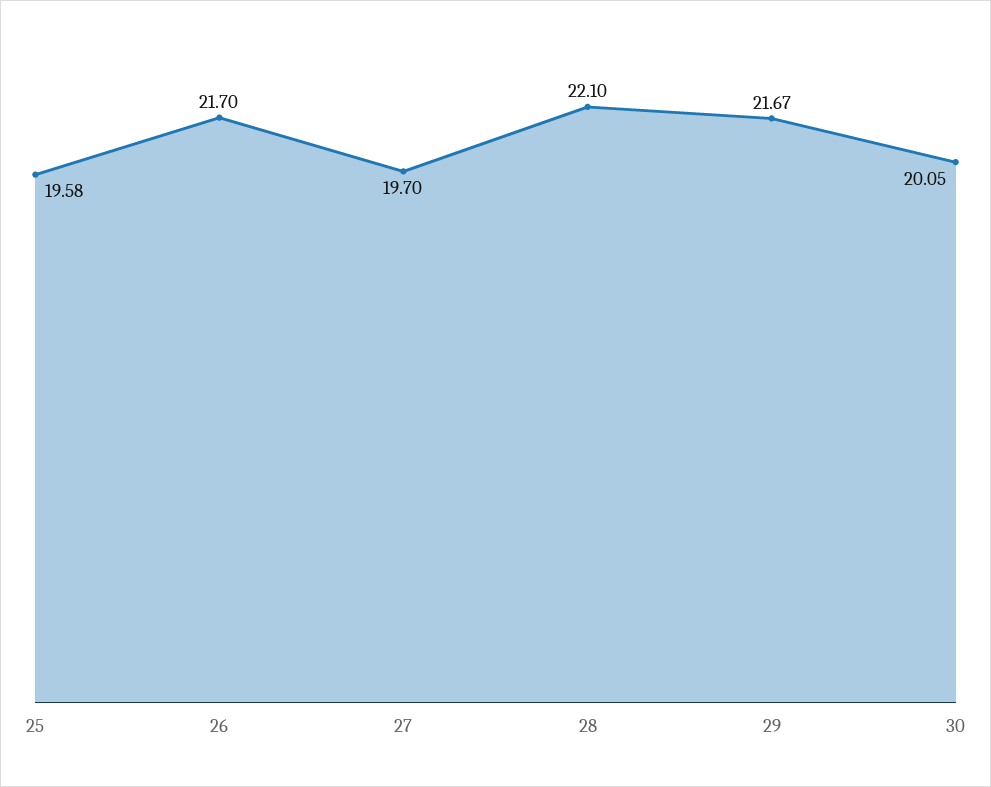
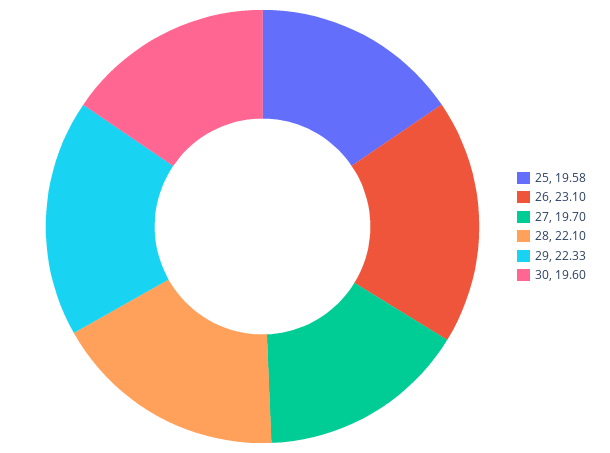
  {
    "25": 19.58,
-   "26": 21.7,
+   "26": 23.1,
    "27": 19.7,
    "28": 22.1,
-   "29": 21.67,
+   "29": 22.33,
-   "30": 20.05
+   "30": 19.6
  }

